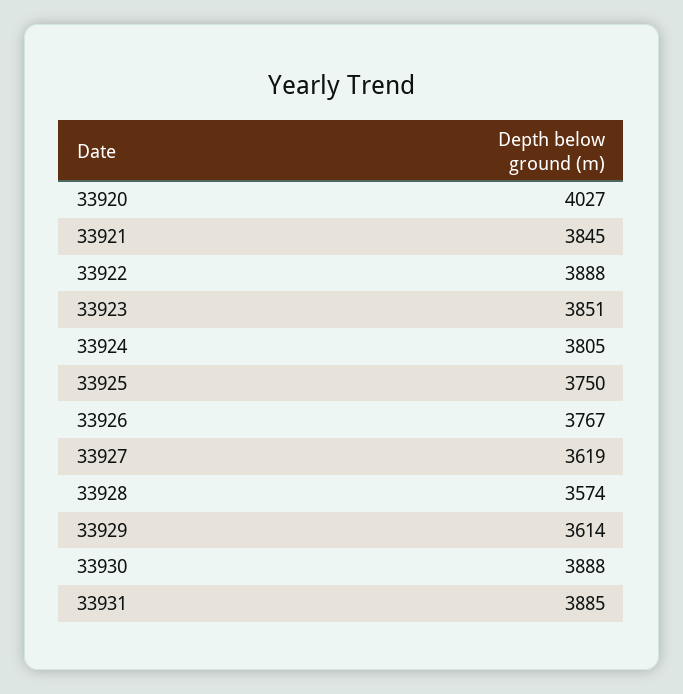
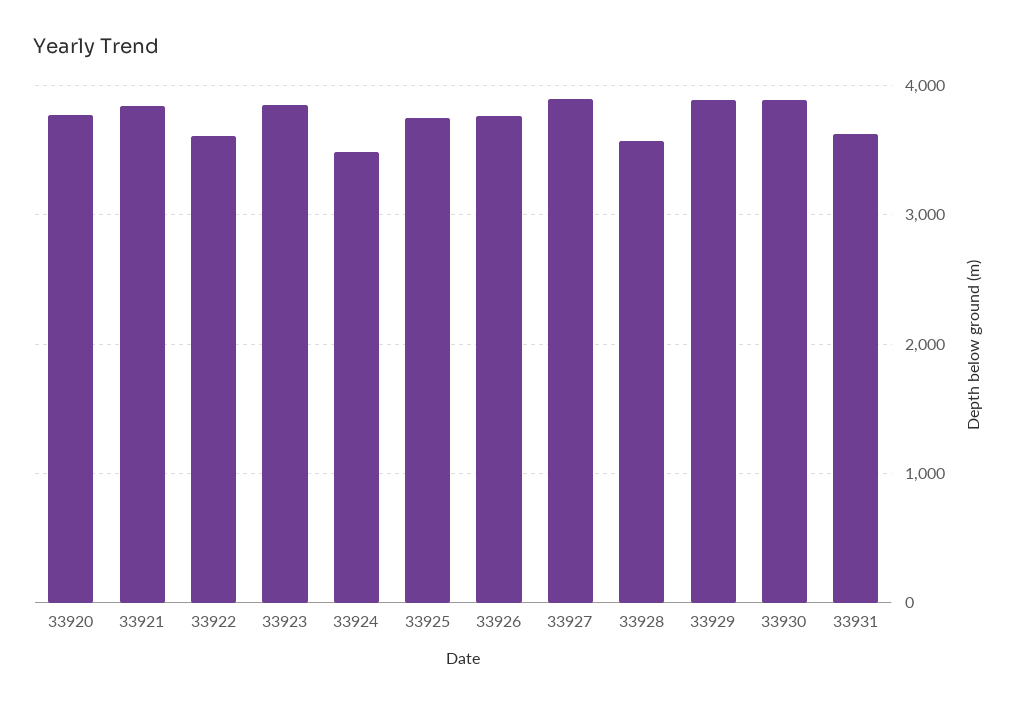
  {
-   "33920": 4027,
+   "33920": 3800,
    "33921": 3845,
-   "33922": 3888,
+   "33922": 3600,
    "33923": 3851,
-   "33924": 3805,
+   "33924": 3500,
    "33925": 3750,
    "33926": 3767,
-   "33927": 3619,
+   "33927": 3900,
    "33928": 3574,
-   "33929": 3614,
+   "33929": 3900,
    "33930": 3888,
-   "33931": 3885
+   "33931": 3600
  }

